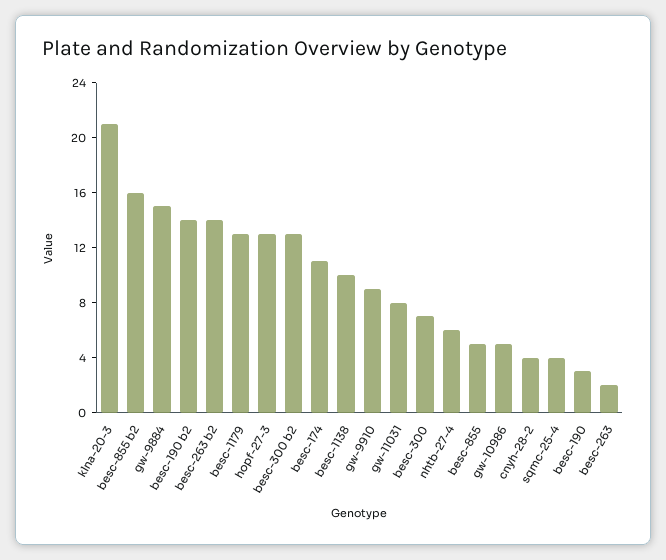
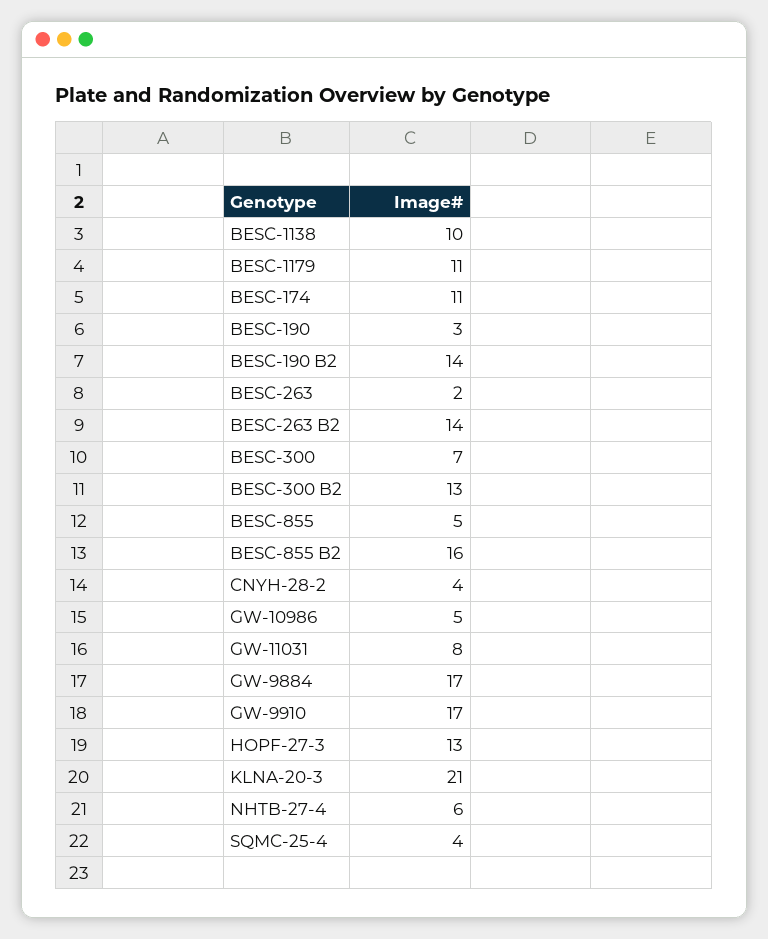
  {
    "klna-20-3": 21,
    "besc-855 b2": 16,
-   "gw-9884": 15,
+   "gw-9884": 17,
    "besc-190 b2": 14,
    "besc-263 b2": 14,
-   "besc-1179": 13,
+   "besc-1179": 11,
    "hopf-27-3": 13,
    "besc-300 b2": 13,
    "besc-174": 11,
    "besc-1138": 10,
-   "gw-9910": 9,
+   "gw-9910": 17,
    "gw-11031": 8,
    "besc-300": 7,
    "nhtb-27-4": 6,
    "besc-855": 5,
    "gw-10986": 5,
    "cnyh-28-2": 4,
    "sqmc-25-4": 4,
    "besc-190": 3,
    "besc-263": 2
  }

